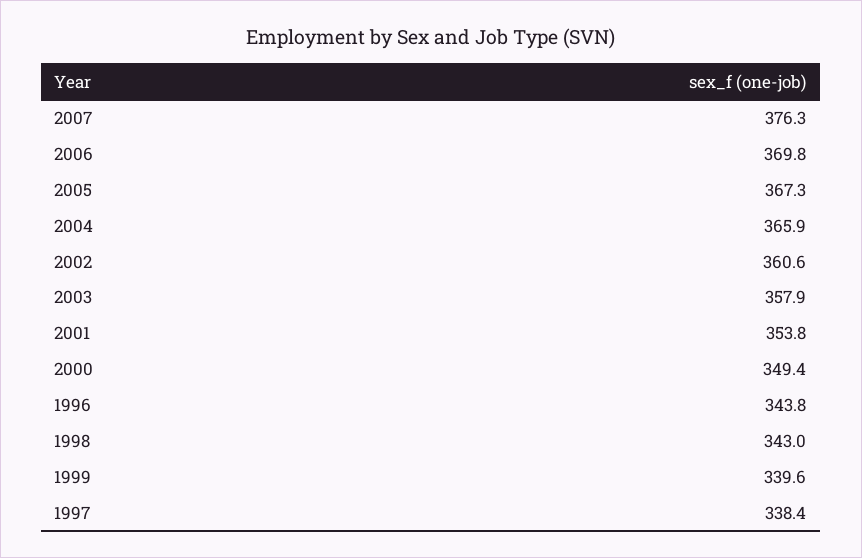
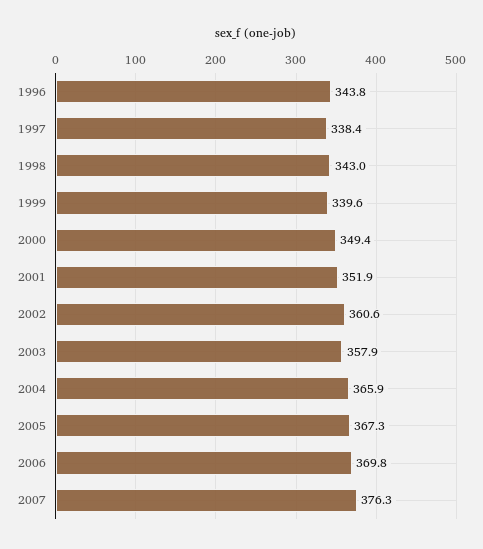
  {
    "2007": 376.3,
    "2006": 369.8,
    "2005": 367.3,
    "2004": 365.9,
    "2002": 360.6,
    "2003": 357.9,
-   "2001": 353.8,
+   "2001": 351.9,
    "2000": 349.4,
    "1996": 343.8,
    "1998": 343,
    "1999": 339.6,
    "1997": 338.4
  }

